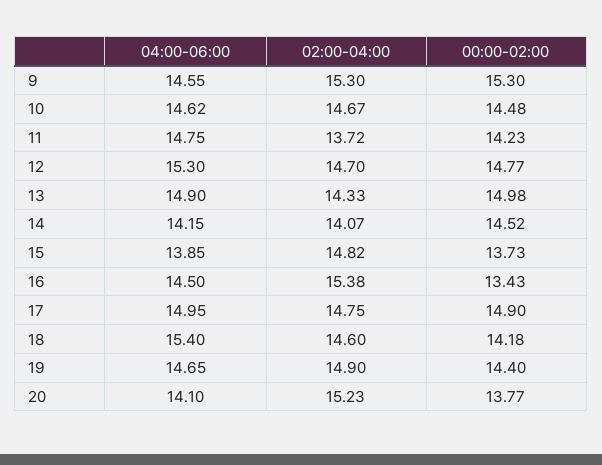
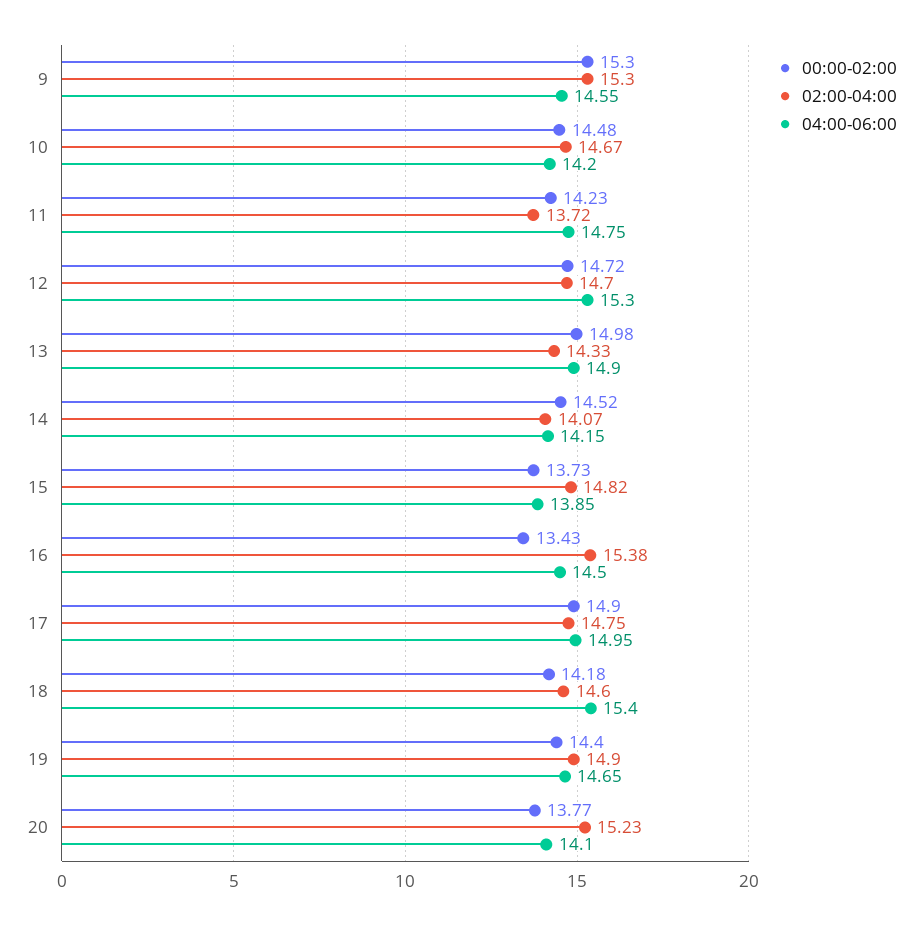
  {
    "04:00-06:00": {
      "9": 14.55,
-     "10": 14.62,
+     "10": 14.2,
      "11": 14.75,
      "12": 15.3,
      "13": 14.9,
      "14": 14.15,
      "15": 13.85,
      "16": 14.5,
      "17": 14.95,
      "18": 15.4,
      "19": 14.65,
      "20": 14.1
    },
    "02:00-04:00": {
      "9": 15.3,
      "10": 14.67,
      "11": 13.72,
      "12": 14.7,
      "13": 14.33,
      "14": 14.07,
      "15": 14.82,
      "16": 15.38,
      "17": 14.75,
      "18": 14.6,
      "19": 14.9,
      "20": 15.23
    },
    "00:00-02:00": {
      "9": 15.3,
      "10": 14.48,
      "11": 14.23,
-     "12": 14.77,
+     "12": 14.72,
      "13": 14.98,
      "14": 14.52,
      "15": 13.73,
      "16": 13.43,
      "17": 14.9,
      "18": 14.18,
      "19": 14.4,
      "20": 13.77
    }
  }

